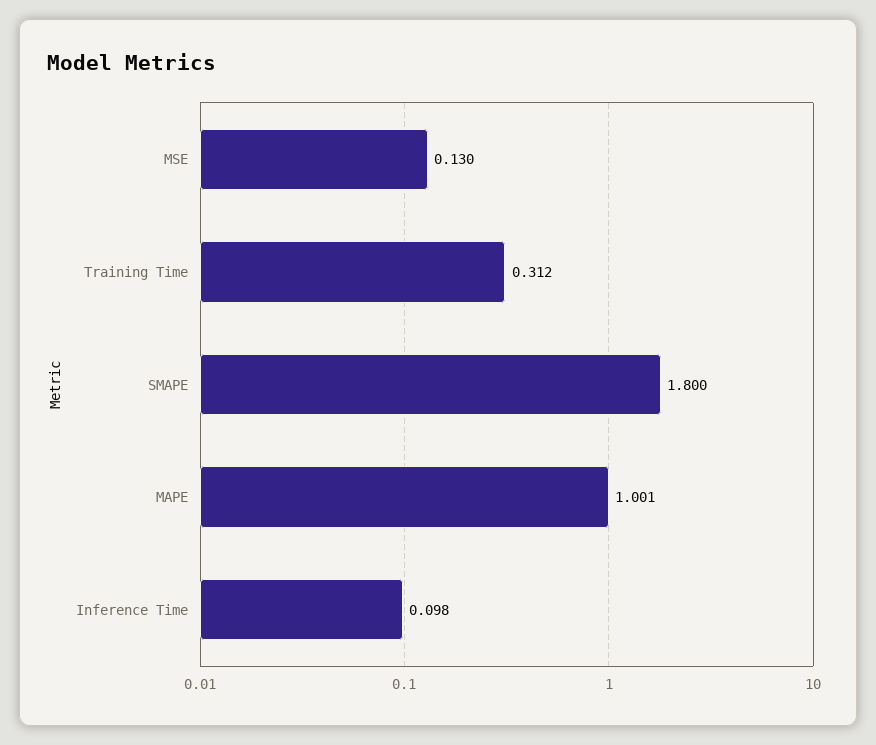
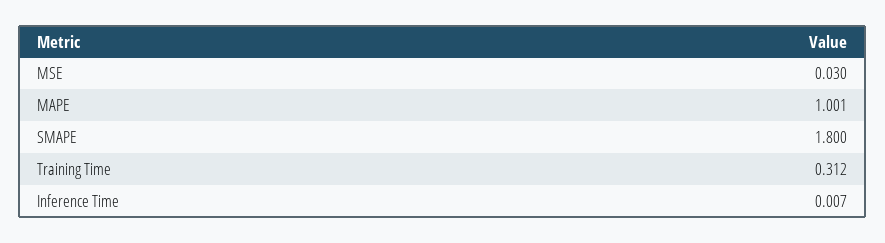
  {
-   "MSE": 0.13,
+   "MSE": 0.03,
    "Training Time": 0.312,
    "SMAPE": 1.8,
    "MAPE": 1.001,
-   "Inference Time": 0.098
+   "Inference Time": 0.007
  }

